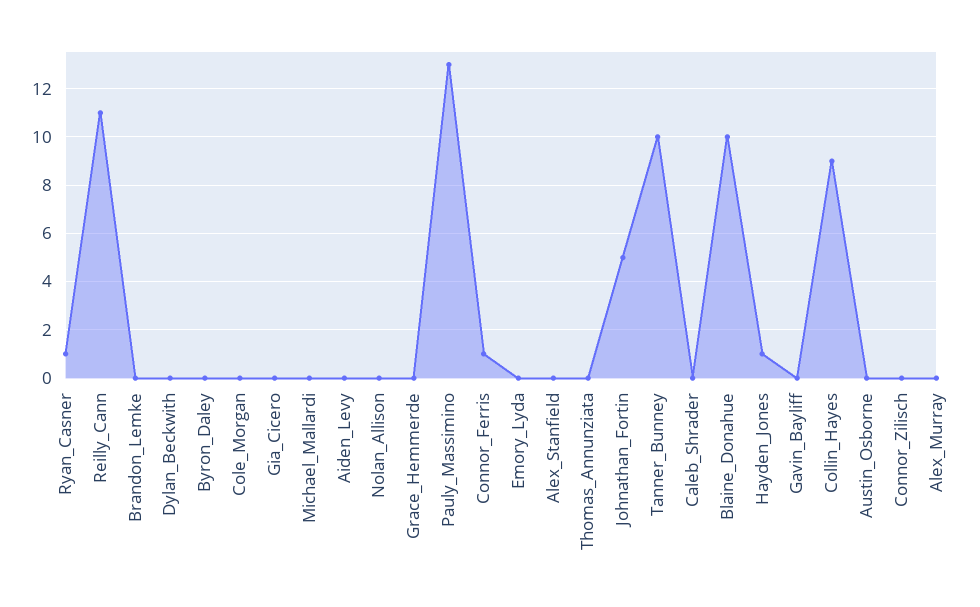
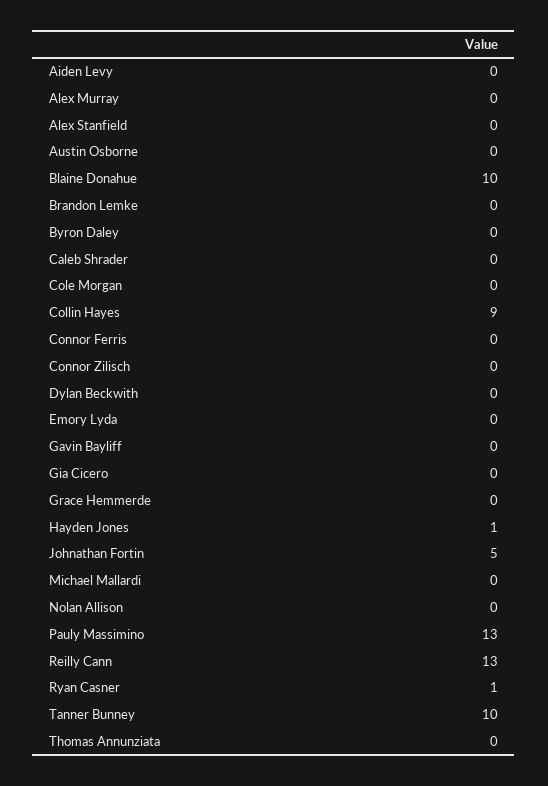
  {
    "Ryan_Casner": 1,
-   "Reilly_Cann": 11,
+   "Reilly_Cann": 13,
    "Brandon_Lemke": 0,
    "Dylan_Beckwith": 0,
    "Byron_Daley": 0,
    "Cole_Morgan": 0,
    "Gia_Cicero": 0,
    "Michael_Mallardi": 0,
    "Aiden_Levy": 0,
    "Nolan_Allison": 0,
    "Grace_Hemmerde": 0,
    "Pauly_Massimino": 13,
-   "Connor_Ferris": 1,
+   "Connor_Ferris": 0,
    "Emory_Lyda": 0,
    "Alex_Stanfield": 0,
    "Thomas_Annunziata": 0,
    "Johnathan_Fortin": 5,
    "Tanner_Bunney": 10,
    "Caleb_Shrader": 0,
    "Blaine_Donahue": 10,
    "Hayden_Jones": 1,
    "Gavin_Bayliff": 0,
    "Collin_Hayes": 9,
    "Austin_Osborne": 0,
    "Connor_Zilisch": 0,
    "Alex_Murray": 0
  }

